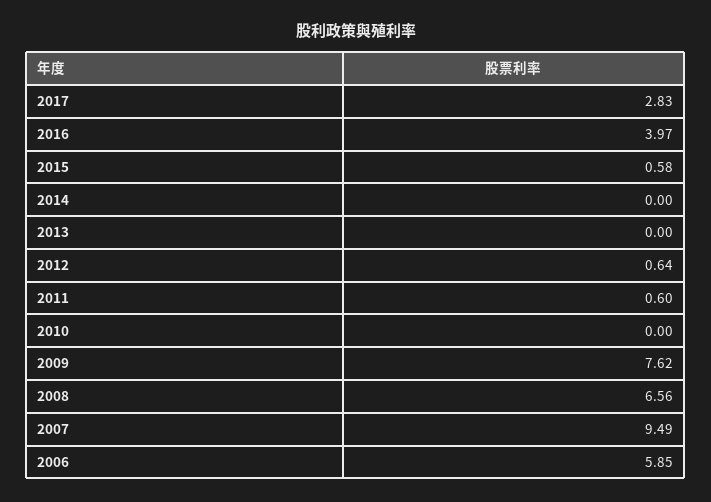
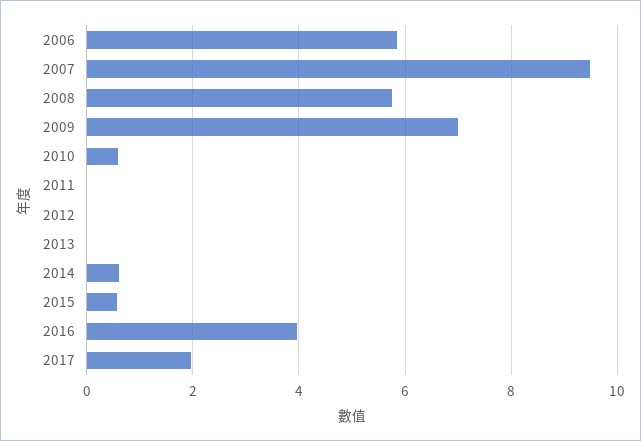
  {
-   "2017": 2.83,
+   "2017": 2,
    "2016": 3.97,
    "2015": 0.58,
-   "2014": 0,
+   "2014": 0.6,
    "2013": 0,
-   "2012": 0.64,
+   "2012": 0,
-   "2011": 0.6,
+   "2011": 0,
-   "2010": 0,
+   "2010": 0.6,
-   "2009": 7.62,
+   "2009": 7,
-   "2008": 6.56,
+   "2008": 5.8,
    "2007": 9.49,
    "2006": 5.85
  }

